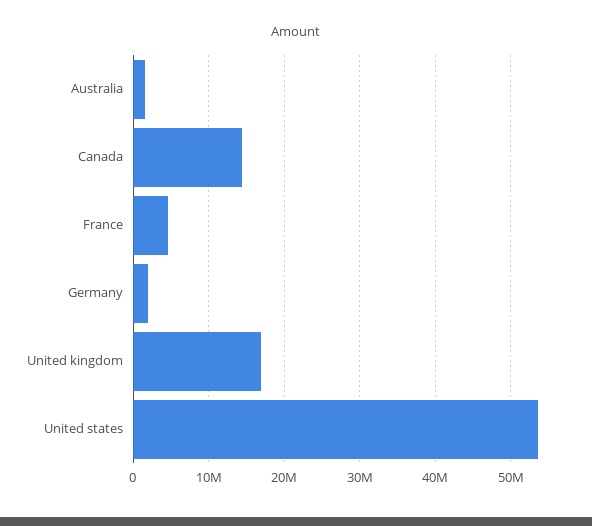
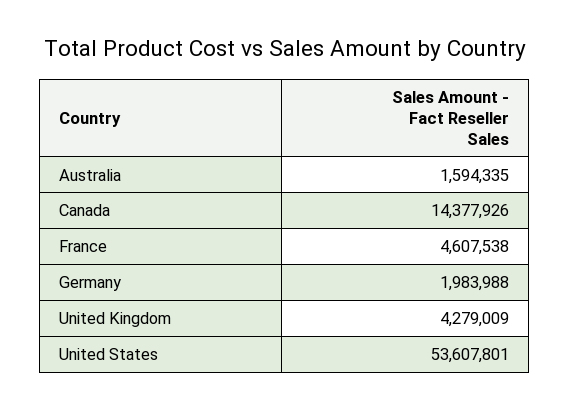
  {
    "Australia": 1594335,
    "Canada": 14377926,
    "France": 4607538,
    "Germany": 1983988,
-   "United kingdom": 17000000,
+   "United kingdom": 4279009,
    "United states": 53607801
  }

